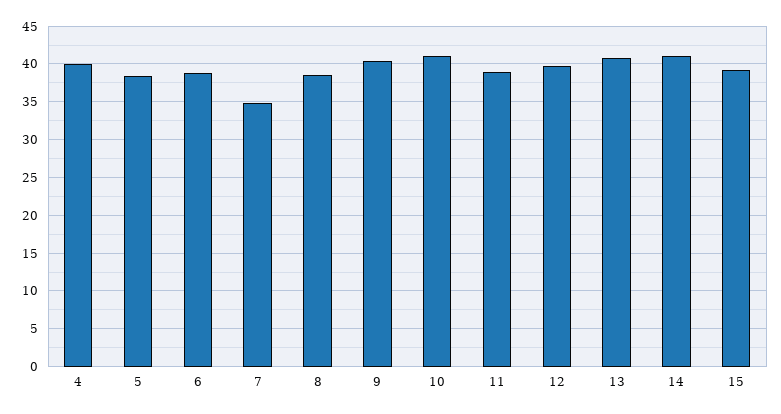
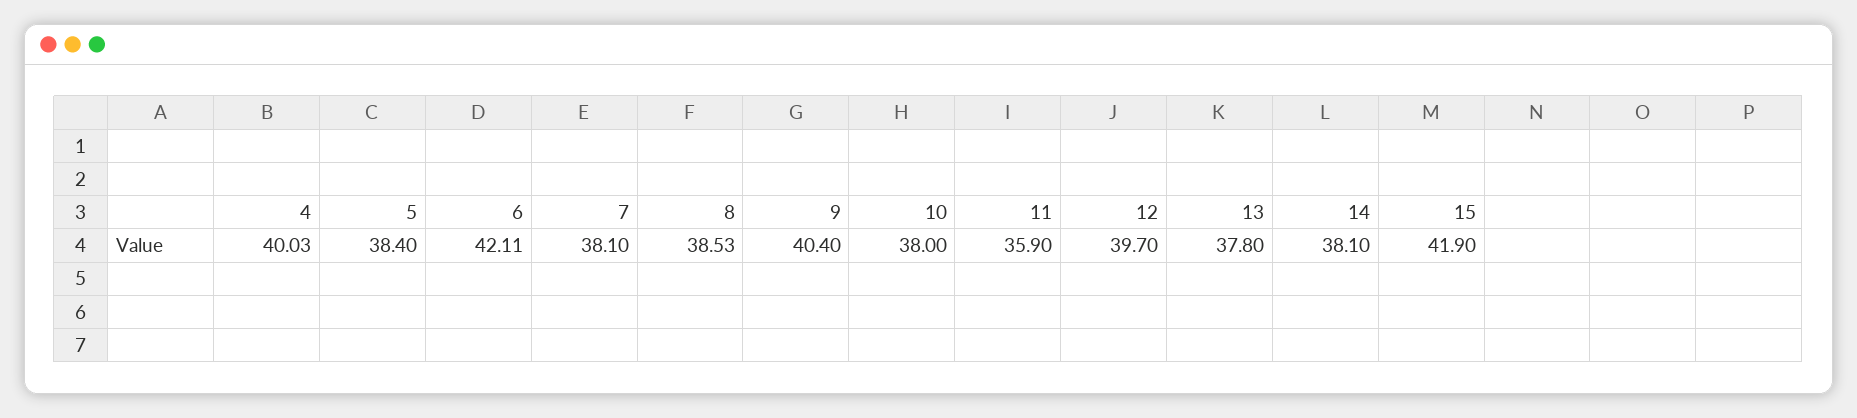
  {
    "4": 40.03,
    "5": 38.4,
-   "6": 39,
+   "6": 42.11,
-   "7": 35,
+   "7": 38.1,
    "8": 38.53,
    "9": 40.4,
-   "10": 41,
+   "10": 38,
-   "11": 39,
+   "11": 35.9,
    "12": 39.7,
-   "13": 41,
+   "13": 37.8,
-   "14": 41,
+   "14": 38.1,
-   "15": 39
+   "15": 41.9
  }

